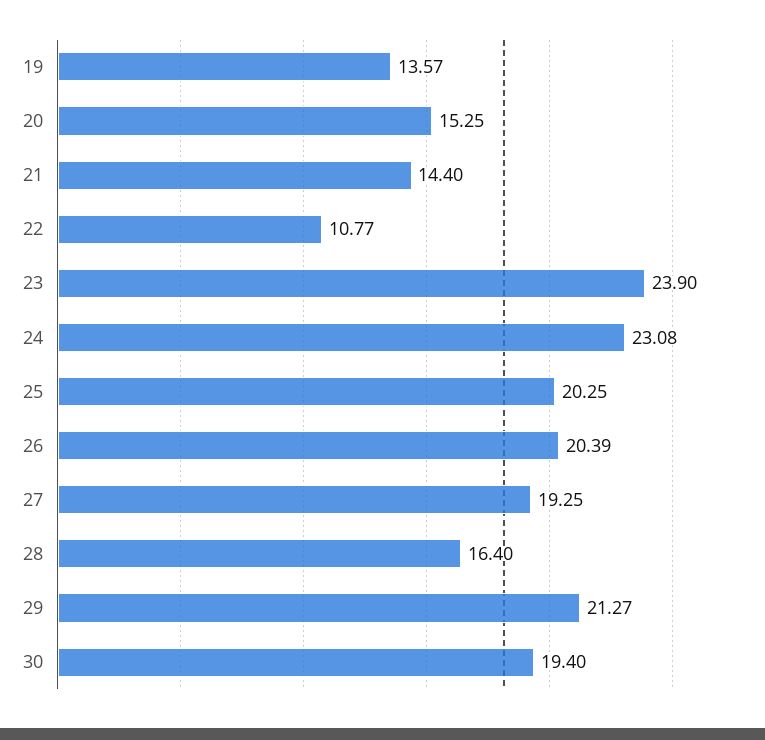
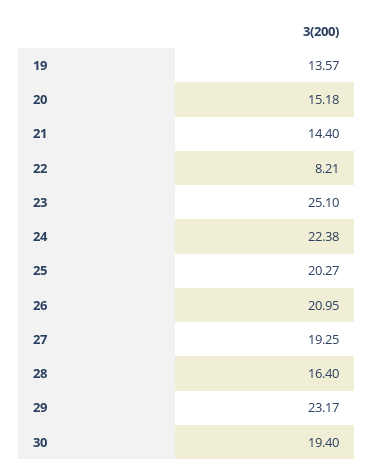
  {
    "19": 13.57,
-   "20": 15.25,
+   "20": 15.18,
    "21": 14.4,
-   "22": 10.77,
+   "22": 8.21,
-   "23": 23.9,
+   "23": 25.1,
-   "24": 23.08,
+   "24": 22.38,
-   "25": 20.25,
+   "25": 20.27,
-   "26": 20.39,
+   "26": 20.95,
    "27": 19.25,
    "28": 16.4,
-   "29": 21.27,
+   "29": 23.17,
    "30": 19.4
  }

